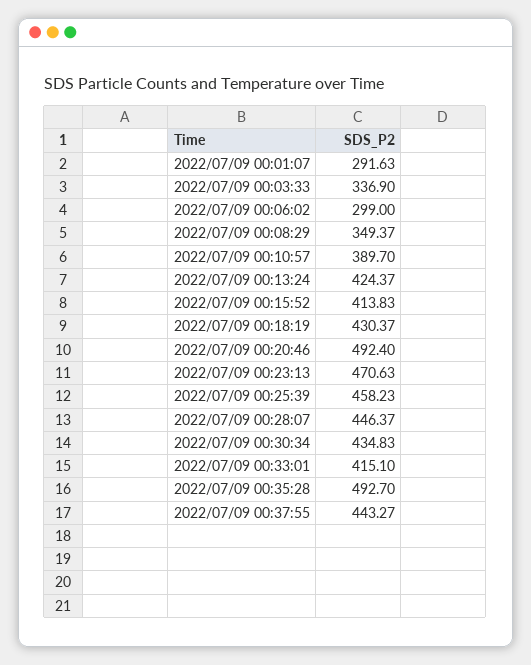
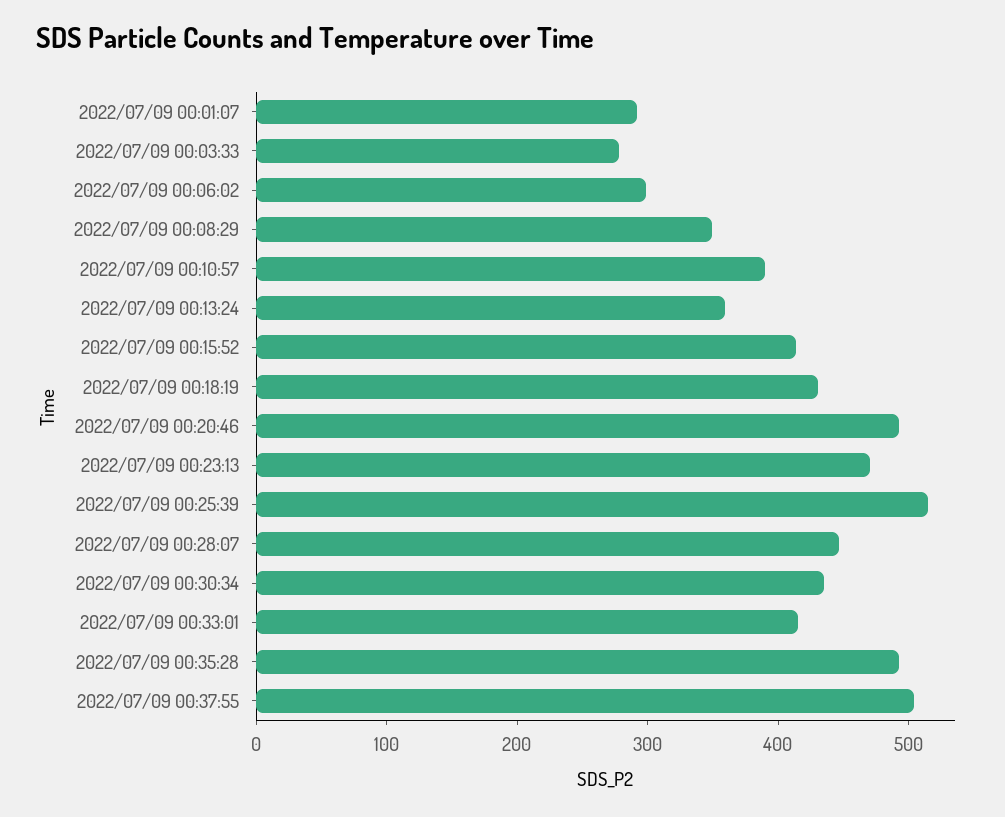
  {
    "2022/07/09 00:01:07": 291.63,
-   "2022/07/09 00:03:33": 336.9,
+   "2022/07/09 00:03:33": 280,
    "2022/07/09 00:06:02": 299,
    "2022/07/09 00:08:29": 349.37,
    "2022/07/09 00:10:57": 389.7,
-   "2022/07/09 00:13:24": 424.37,
+   "2022/07/09 00:13:24": 360,
    "2022/07/09 00:15:52": 413.83,
    "2022/07/09 00:18:19": 430.37,
    "2022/07/09 00:20:46": 492.4,
    "2022/07/09 00:23:13": 470.63,
-   "2022/07/09 00:25:39": 458.23,
+   "2022/07/09 00:25:39": 520,
    "2022/07/09 00:28:07": 446.37,
    "2022/07/09 00:30:34": 434.83,
    "2022/07/09 00:33:01": 415.1,
    "2022/07/09 00:35:28": 492.7,
-   "2022/07/09 00:37:55": 443.27
+   "2022/07/09 00:37:55": 500
  }

